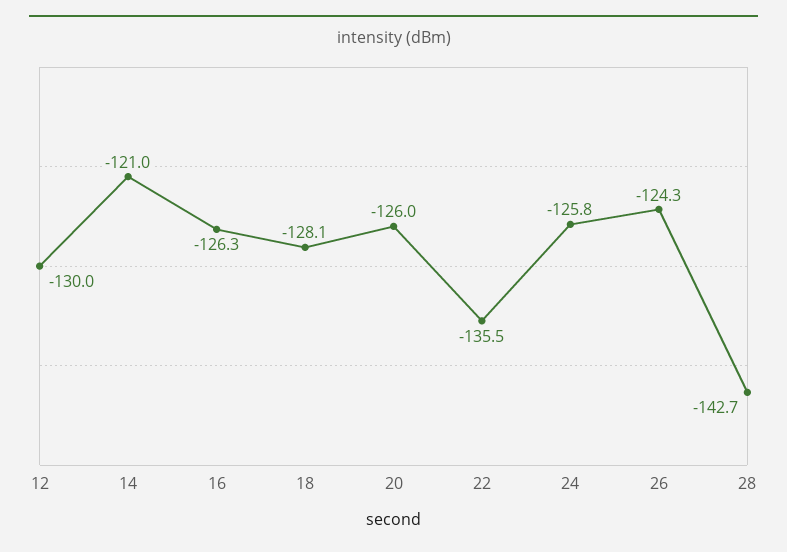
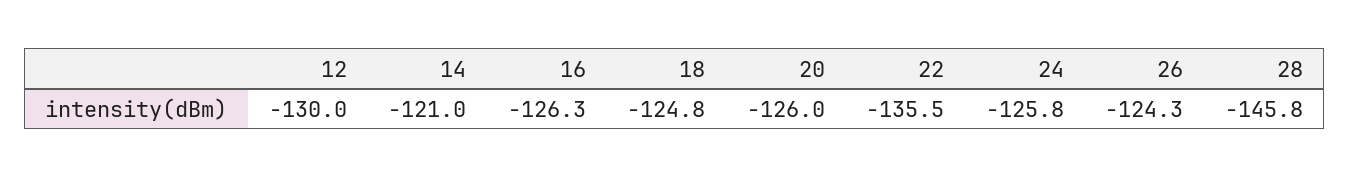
  {
    "12": -130,
    "14": -121,
    "16": -126.3,
-   "18": -128.1,
+   "18": -124.8,
    "20": -126,
    "22": -135.5,
    "24": -125.8,
    "26": -124.3,
-   "28": -142.7
+   "28": -145.8
  }

